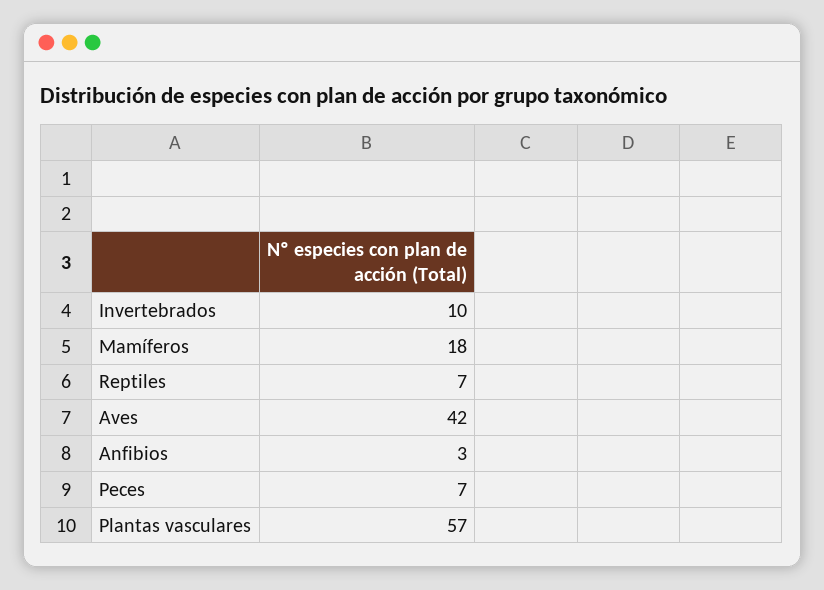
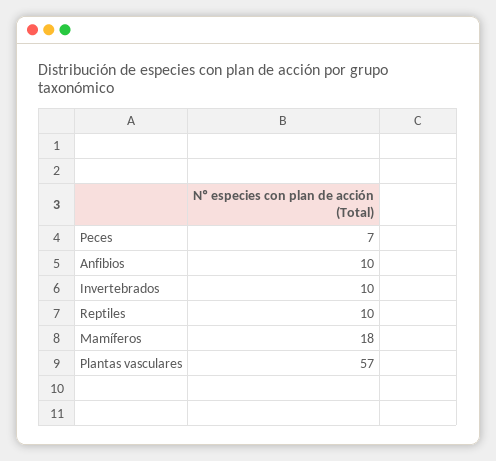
  {
    "Invertebrados": 10,
    "Mamíferos": 18,
-   "Reptiles": 7,
+   "Reptiles": 10,
-   "Aves": 42,
-   "Anfibios": 3,
+   "Anfibios": 10,
    "Peces": 7,
    "Plantas vasculares": 57
  }

